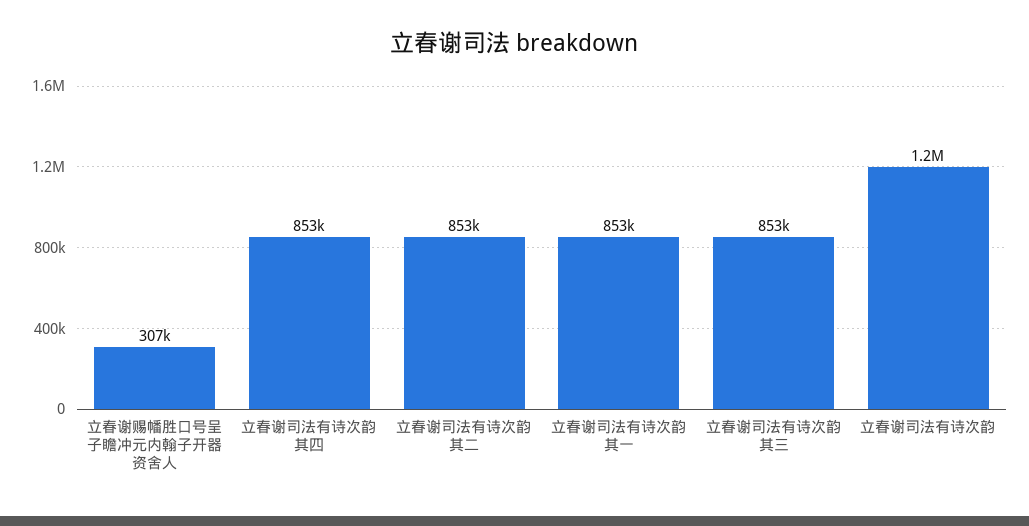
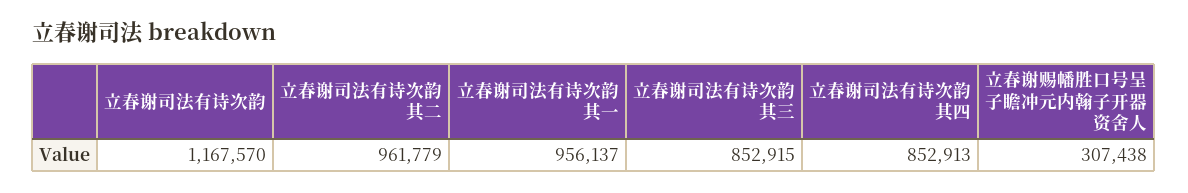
  {
    "立春谢赐幡胜口号呈子瞻冲元内翰子开器资舍人": 307438,
    "立春谢司法有诗次韵 其四": 852913,
-   "立春谢司法有诗次韵 其二": 853000,
+   "立春谢司法有诗次韵 其二": 961779,
-   "立春谢司法有诗次韵 其一": 853000,
+   "立春谢司法有诗次韵 其一": 956137,
    "立春谢司法有诗次韵 其三": 852915,
    "立春谢司法有诗次韵": 1167570
  }

